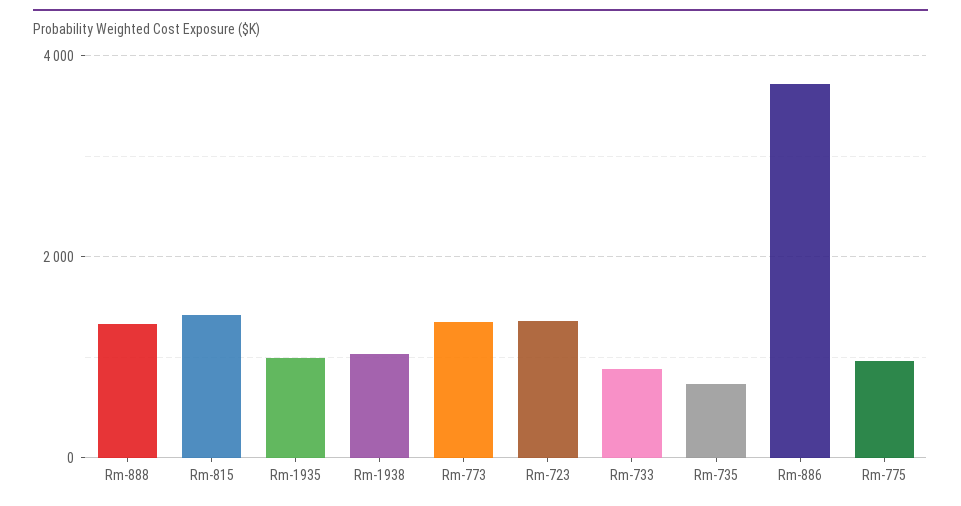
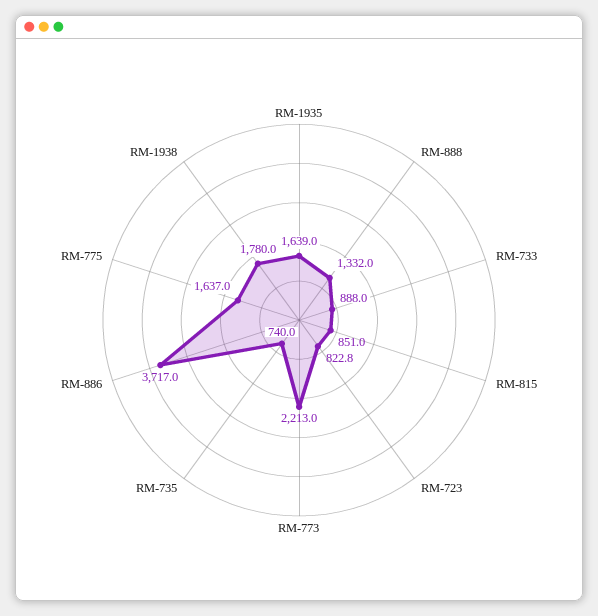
  {
    "Rm-888": 1332,
-   "Rm-815": 1400,
+   "Rm-815": 851,
-   "Rm-1935": 1000,
+   "Rm-1935": 1639,
-   "Rm-1938": 1000,
+   "Rm-1938": 1780,
-   "Rm-773": 1400,
+   "Rm-773": 2213,
-   "Rm-723": 1400,
+   "Rm-723": 822.8,
    "Rm-733": 888,
    "Rm-735": 740,
    "Rm-886": 3717,
-   "Rm-775": 1000
+   "Rm-775": 1637
  }

